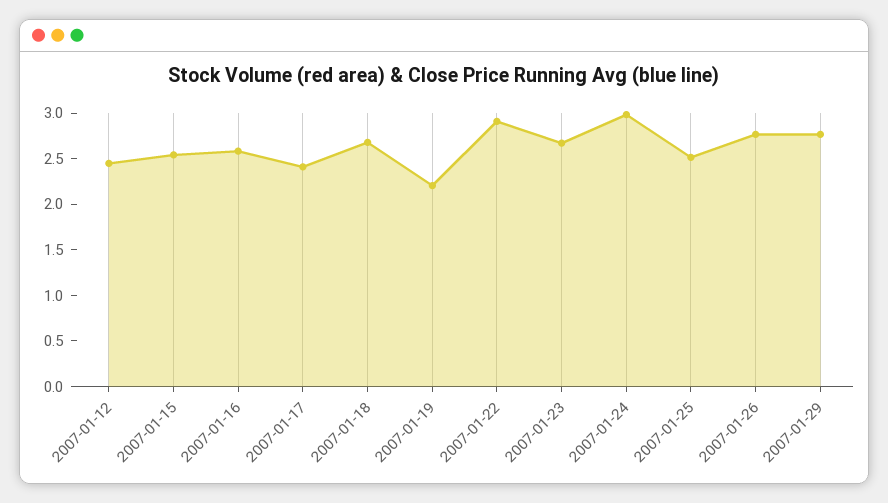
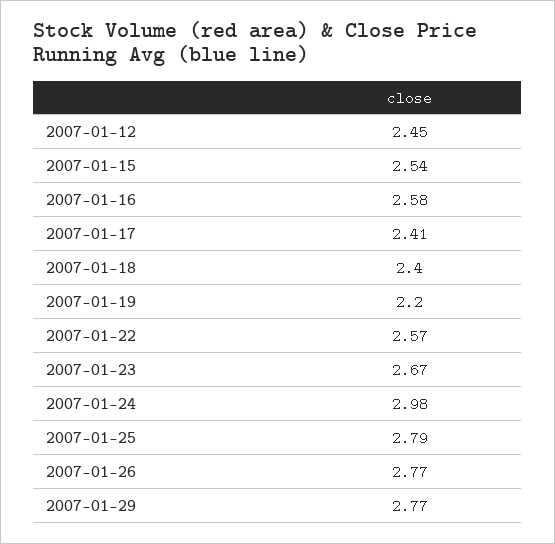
  {
    "2007-01-12": 2.45,
    "2007-01-15": 2.54,
    "2007-01-16": 2.58,
    "2007-01-17": 2.41,
-   "2007-01-18": 2.7,
+   "2007-01-18": 2.4,
    "2007-01-19": 2.2,
-   "2007-01-22": 2.9,
+   "2007-01-22": 2.57,
    "2007-01-23": 2.67,
    "2007-01-24": 2.98,
-   "2007-01-25": 2.5,
+   "2007-01-25": 2.79,
    "2007-01-26": 2.77,
    "2007-01-29": 2.77
  }

